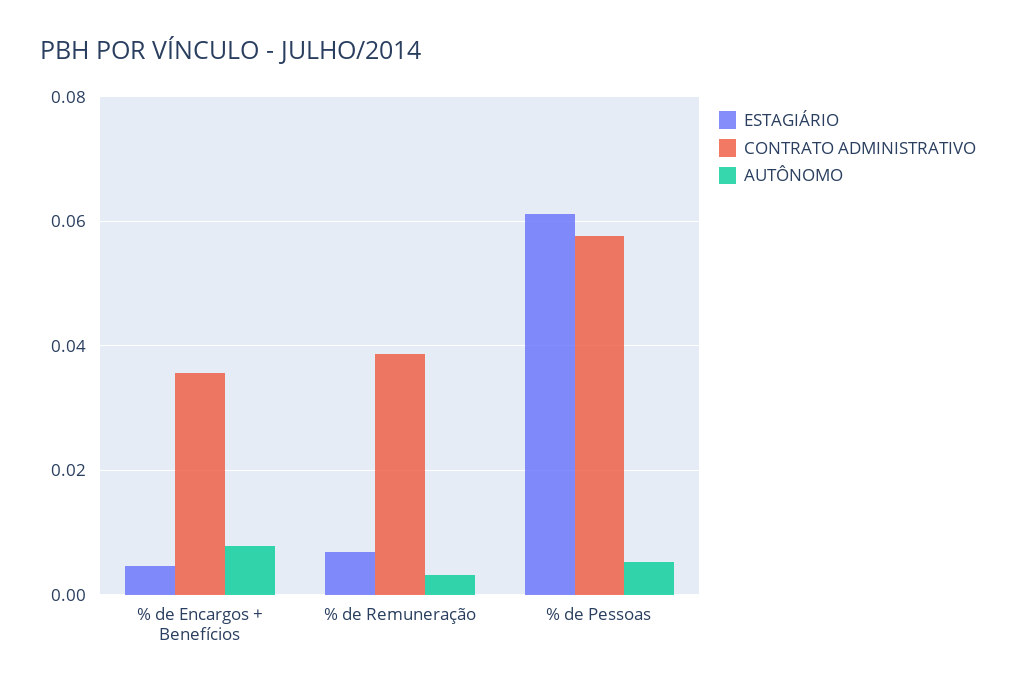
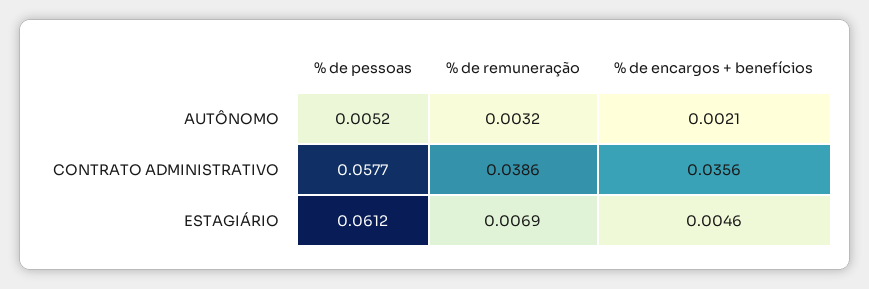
  {
    "ESTAGIÁRIO": {
      "% de Encargos + Benefícios": 0.0046,
      "% de Remuneração": 0.0069,
      "% de Pessoas": 0.0612
    },
    "CONTRATO ADMINISTRATIVO": {
      "% de Encargos + Benefícios": 0.0356,
      "% de Remuneração": 0.0386,
      "% de Pessoas": 0.0577
    },
    "AUTÔNOMO": {
-     "% de Encargos + Benefícios": 0.008,
+     "% de Encargos + Benefícios": 0.0021,
      "% de Remuneração": 0.0032,
      "% de Pessoas": 0.0052
    }
  }

